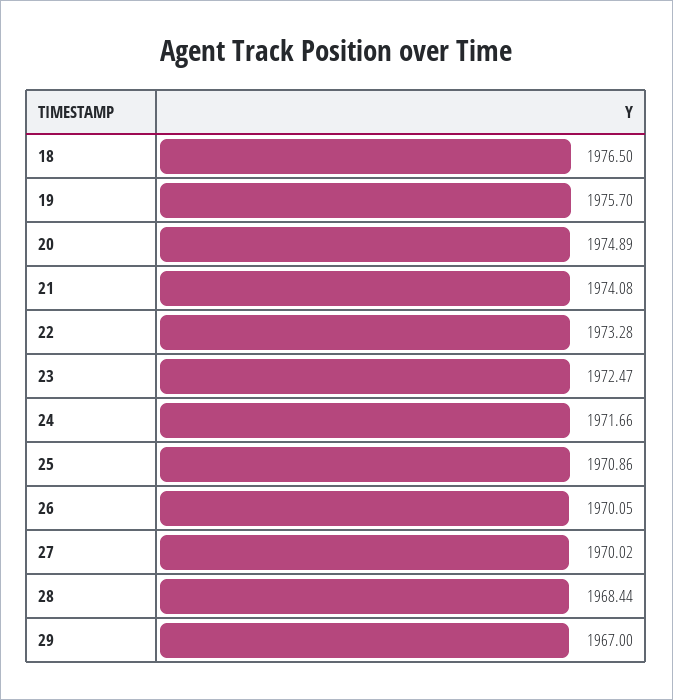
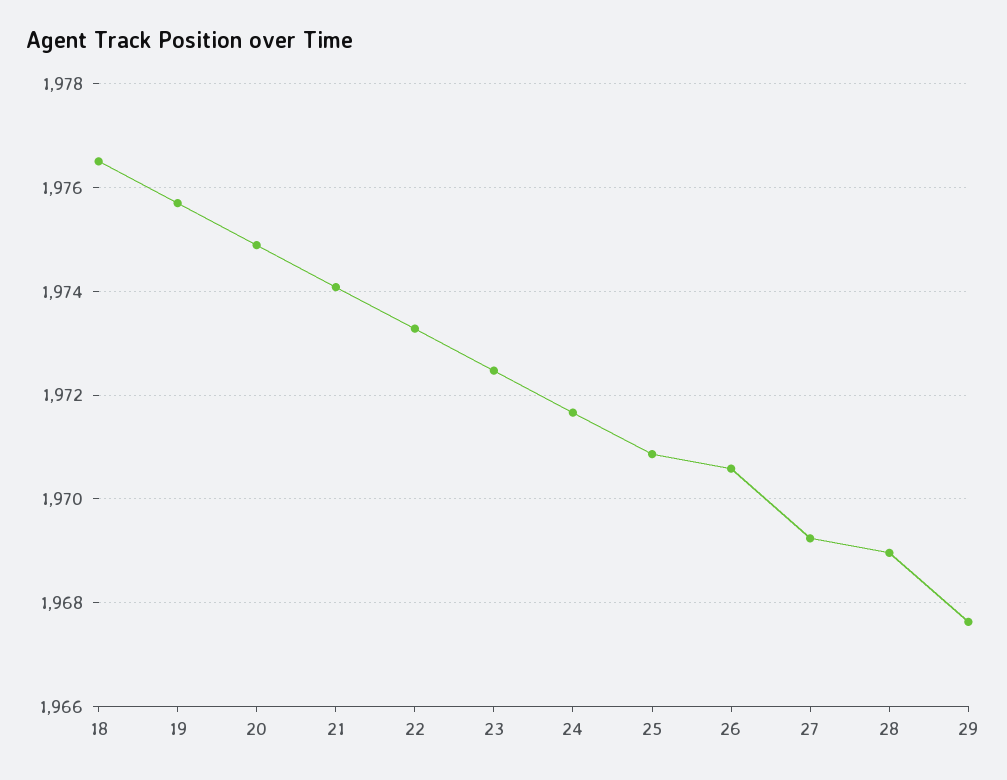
  {
    "18": 1976.5,
    "19": 1975.7,
    "20": 1974.89,
    "21": 1974.08,
    "22": 1973.28,
    "23": 1972.47,
    "24": 1971.66,
    "25": 1970.86,
-   "26": 1970.05,
+   "26": 1970.6,
-   "27": 1970.02,
+   "27": 1969.2,
-   "28": 1968.44,
+   "28": 1969,
-   "29": 1967
+   "29": 1967.6
  }

